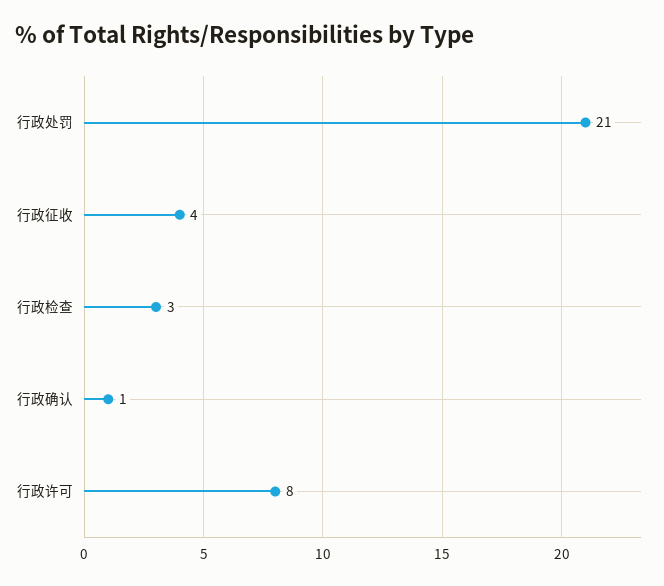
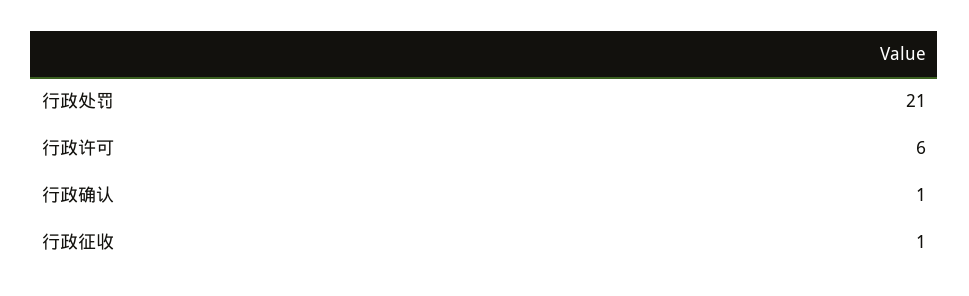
  {
    "行政处罚": 21,
-   "行政征收": 4,
+   "行政征收": 1,
-   "行政检查": 3,
    "行政确认": 1,
-   "行政许可": 8
+   "行政许可": 6
  }

